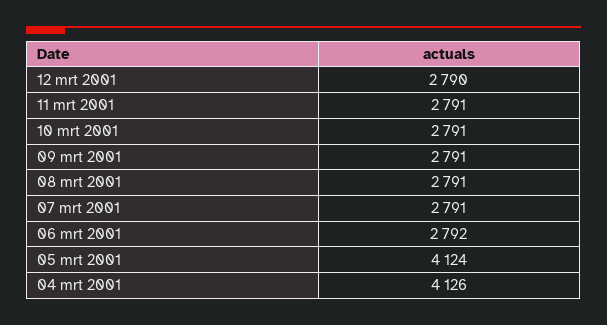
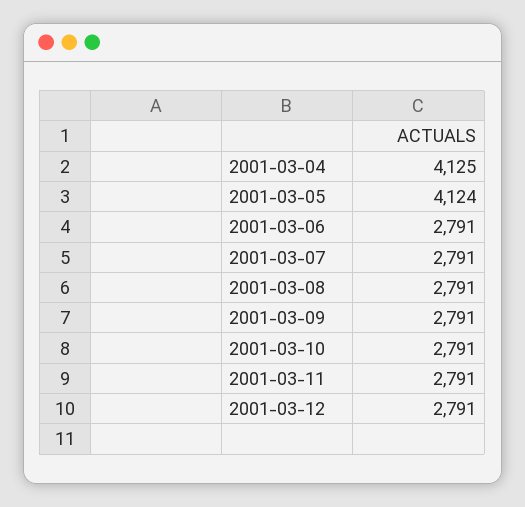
  {
-   "12 mrt 2001": 2790,
+   "12 mrt 2001": 2791,
    "11 mrt 2001": 2791,
    "10 mrt 2001": 2791,
    "09 mrt 2001": 2791,
    "08 mrt 2001": 2791,
    "07 mrt 2001": 2791,
-   "06 mrt 2001": 2792,
+   "06 mrt 2001": 2791,
    "05 mrt 2001": 4124,
-   "04 mrt 2001": 4126
+   "04 mrt 2001": 4125
  }

